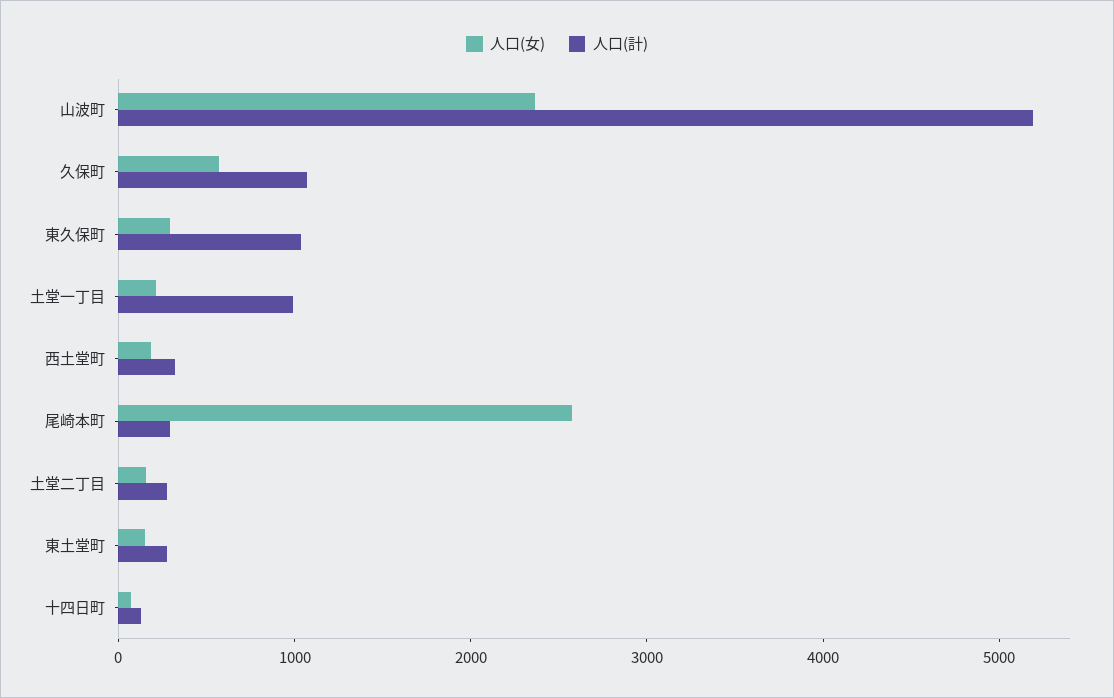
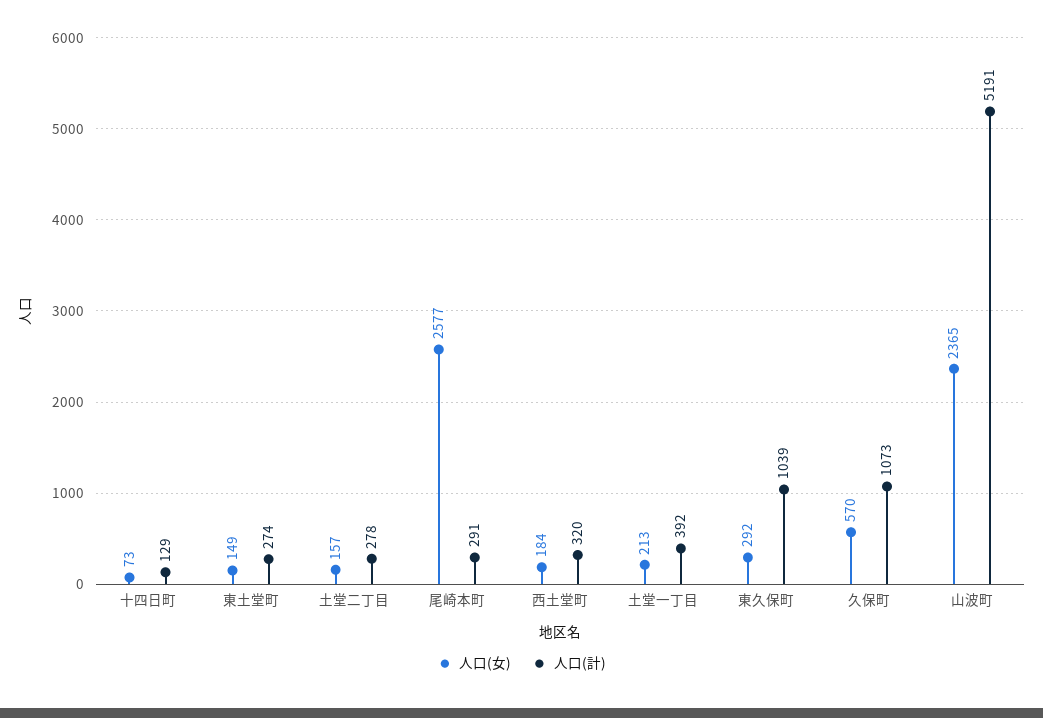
  {
    "人口(女)": {
      "山波町": 2365,
      "久保町": 570,
      "東久保町": 292,
      "土堂一丁目": 213,
      "西土堂町": 184,
      "尾崎本町": 2577,
      "土堂二丁目": 157,
      "東土堂町": 149,
      "十四日町": 73
    },
    "人口(計)": {
      "山波町": 5191,
      "久保町": 1073,
      "東久保町": 1039,
-     "土堂一丁目": 1000,
+     "土堂一丁目": 392,
      "西土堂町": 320,
      "尾崎本町": 291,
      "土堂二丁目": 278,
      "東土堂町": 274,
      "十四日町": 129
    }
  }

